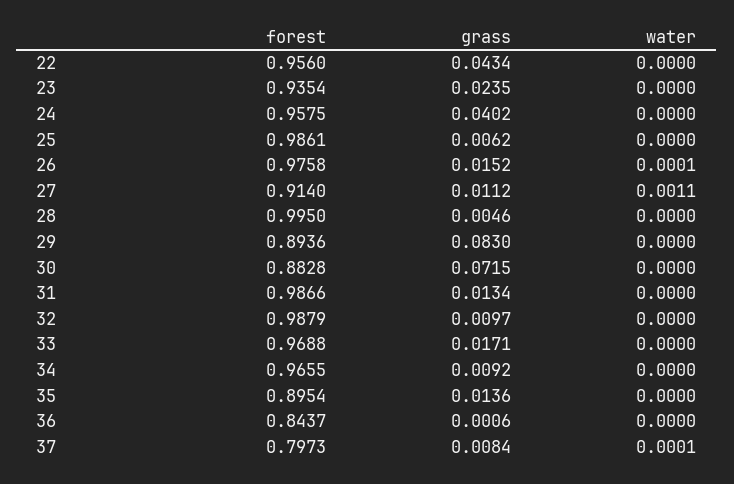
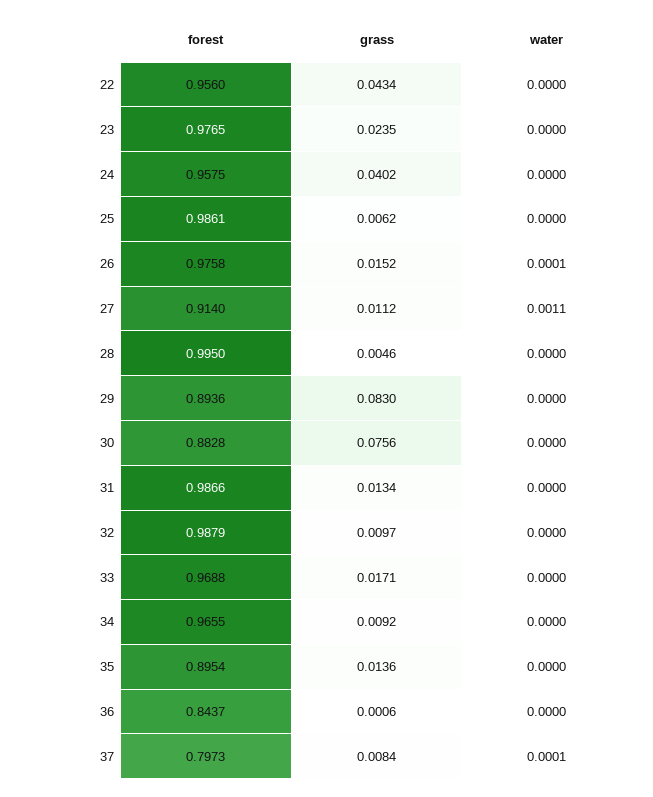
  {
    "forest": {
      "22": 0.956,
-     "23": 0.9354,
+     "23": 0.9765,
      "24": 0.9575,
      "25": 0.9861,
      "26": 0.9758,
      "27": 0.914,
      "28": 0.995,
      "29": 0.8936,
      "30": 0.8828,
      "31": 0.9866,
      "32": 0.9879,
      "33": 0.9688,
      "34": 0.9655,
      "35": 0.8954,
      "36": 0.8437,
      "37": 0.7973
    },
    "grass": {
      "22": 0.0434,
      "23": 0.0235,
      "24": 0.0402,
      "25": 0.0062,
      "26": 0.0152,
      "27": 0.0112,
      "28": 0.0046,
      "29": 0.083,
-     "30": 0.0715,
+     "30": 0.0756,
      "31": 0.0134,
      "32": 0.0097,
      "33": 0.0171,
      "34": 0.0092,
      "35": 0.0136,
      "36": 0.0006,
      "37": 0.0084
    },
    "water": {
      "22": 0,
      "23": 0,
      "24": 0,
      "25": 0,
      "26": 0.0001,
      "27": 0.0011,
      "28": 0,
      "29": 0,
      "30": 0,
      "31": 0,
      "32": 0,
      "33": 0,
      "34": 0,
      "35": 0,
      "36": 0,
      "37": 0.0001
    }
  }

